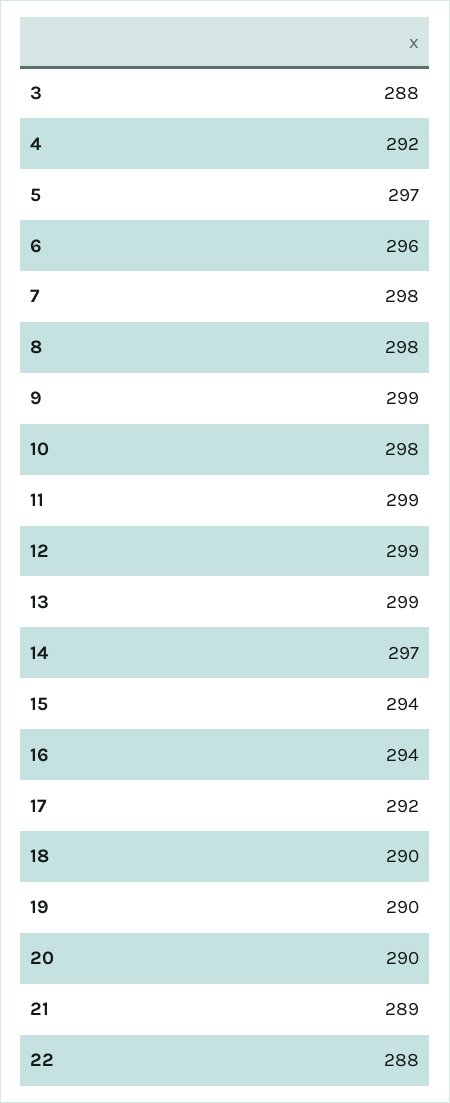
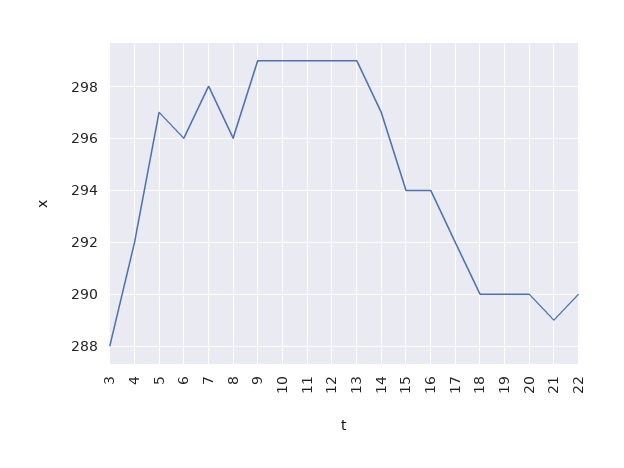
  {
    "3": 288,
    "4": 292,
    "5": 297,
    "6": 296,
    "7": 298,
-   "8": 298,
+   "8": 296,
    "9": 299,
-   "10": 298,
+   "10": 299,
    "11": 299,
    "12": 299,
    "13": 299,
    "14": 297,
    "15": 294,
    "16": 294,
    "17": 292,
    "18": 290,
    "19": 290,
    "20": 290,
    "21": 289,
-   "22": 288
+   "22": 290
  }

